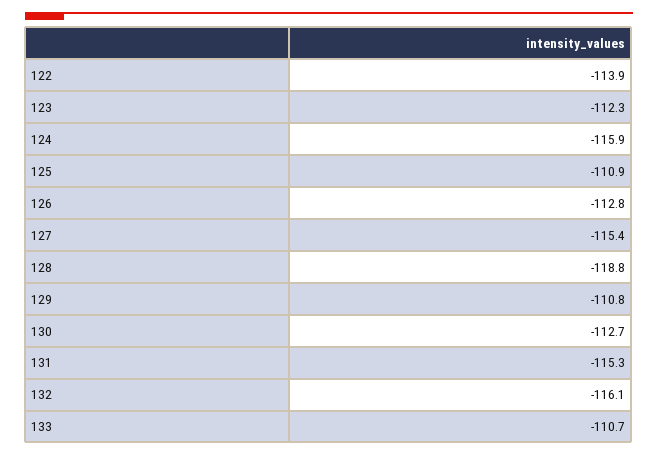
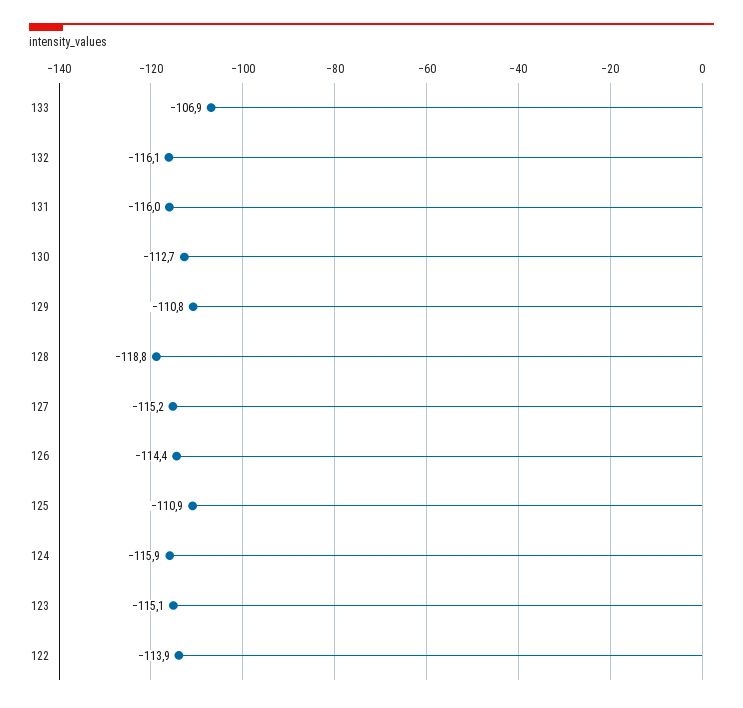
  {
    "122": -113.9,
-   "123": -112.3,
+   "123": -115.1,
    "124": -115.9,
    "125": -110.9,
-   "126": -112.8,
+   "126": -114.4,
-   "127": -115.4,
+   "127": -115.2,
    "128": -118.8,
    "129": -110.8,
    "130": -112.7,
-   "131": -115.3,
+   "131": -116,
    "132": -116.1,
-   "133": -110.7
+   "133": -106.9
  }

